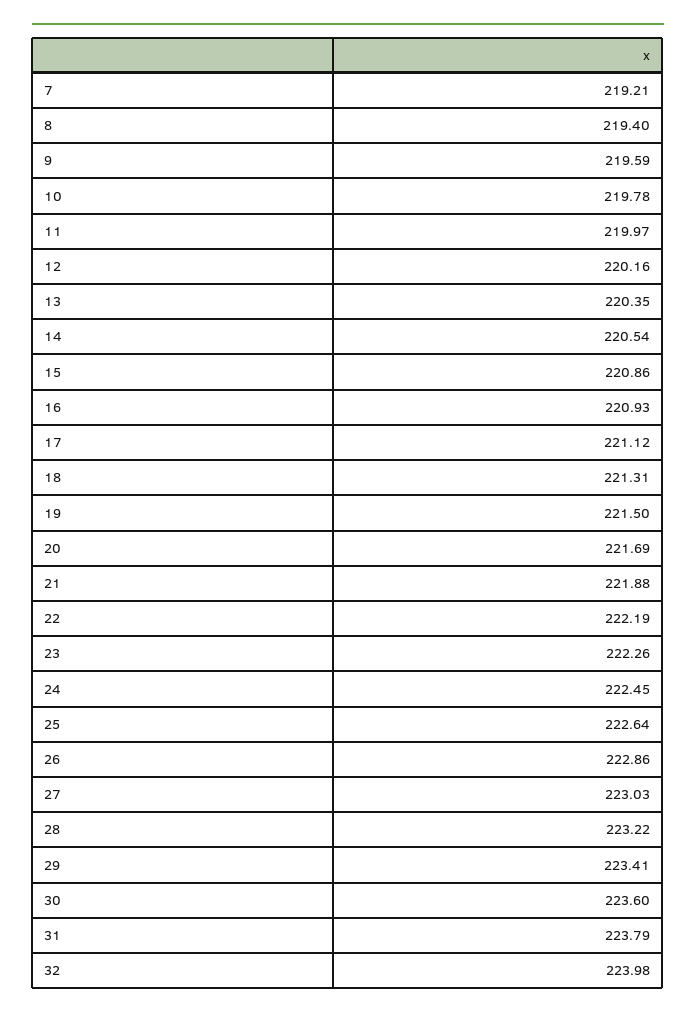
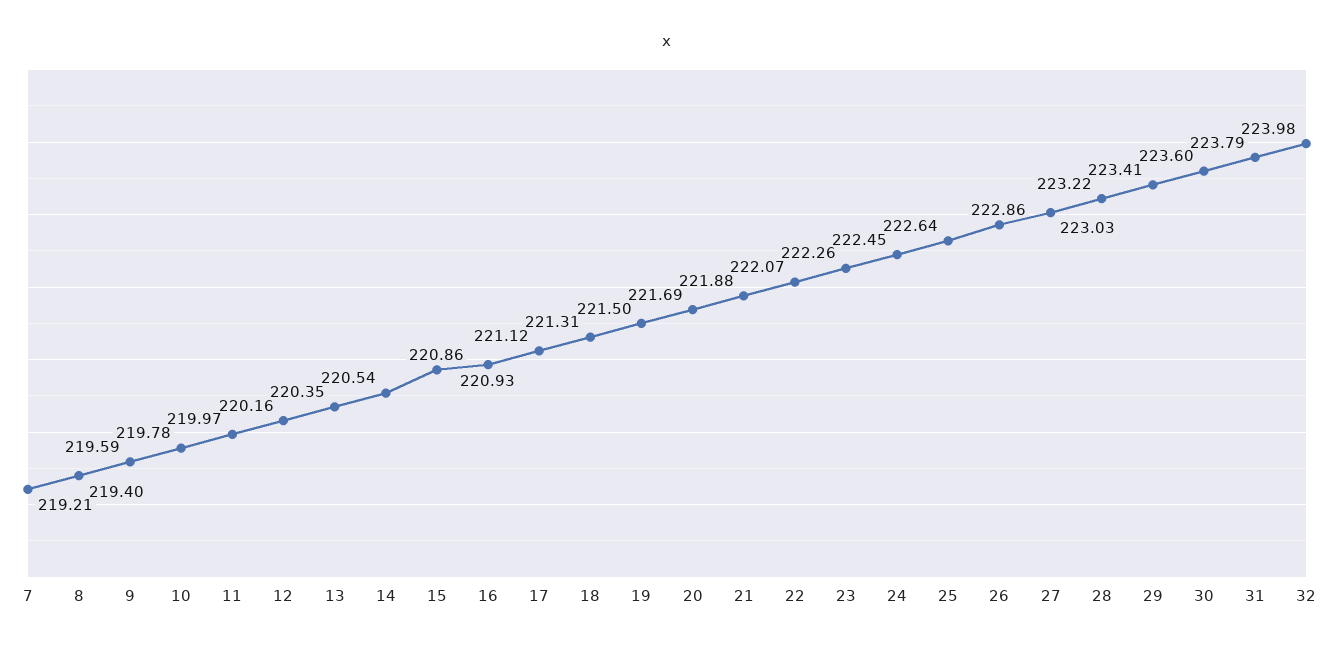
  {
    "7": 219.21,
    "8": 219.4,
    "9": 219.59,
    "10": 219.78,
    "11": 219.97,
    "12": 220.16,
    "13": 220.35,
    "14": 220.54,
    "15": 220.86,
    "16": 220.93,
    "17": 221.12,
    "18": 221.31,
    "19": 221.5,
    "20": 221.69,
    "21": 221.88,
-   "22": 222.19,
+   "22": 222.07,
    "23": 222.26,
    "24": 222.45,
    "25": 222.64,
    "26": 222.86,
    "27": 223.03,
    "28": 223.22,
    "29": 223.41,
    "30": 223.6,
    "31": 223.79,
    "32": 223.98
  }

